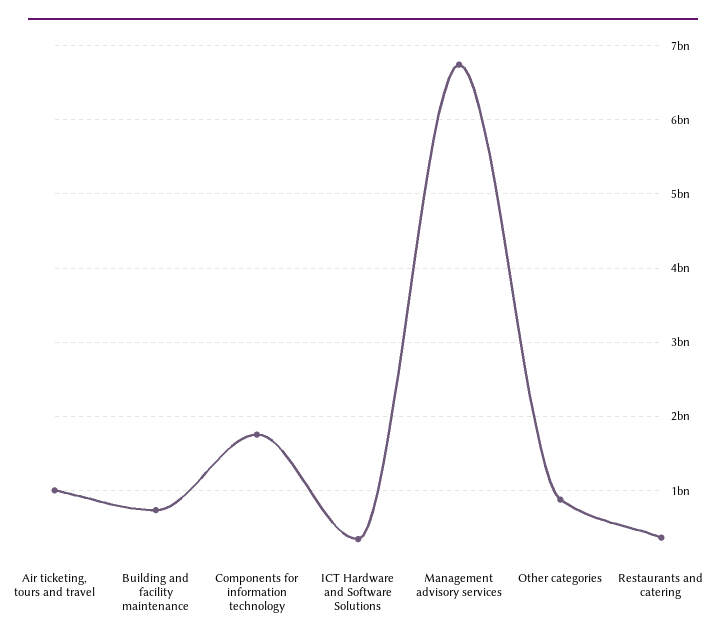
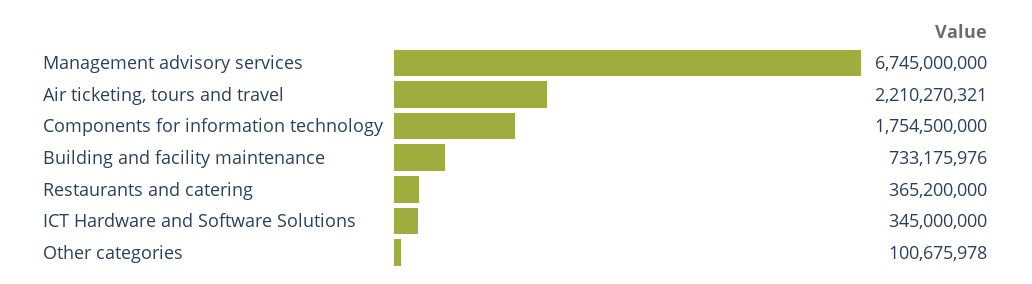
  {
-   "Air ticketing, tours and travel": 1000000000,
+   "Air ticketing, tours and travel": 2210270321,
    "Building and facility maintenance": 733175976,
    "Components for information technology": 1754500000,
    "ICT Hardware and Software Solutions": 345000000,
    "Management advisory services": 6745000000,
-   "Other categories": 900000000,
+   "Other categories": 100675978,
    "Restaurants and catering": 365200000
  }

